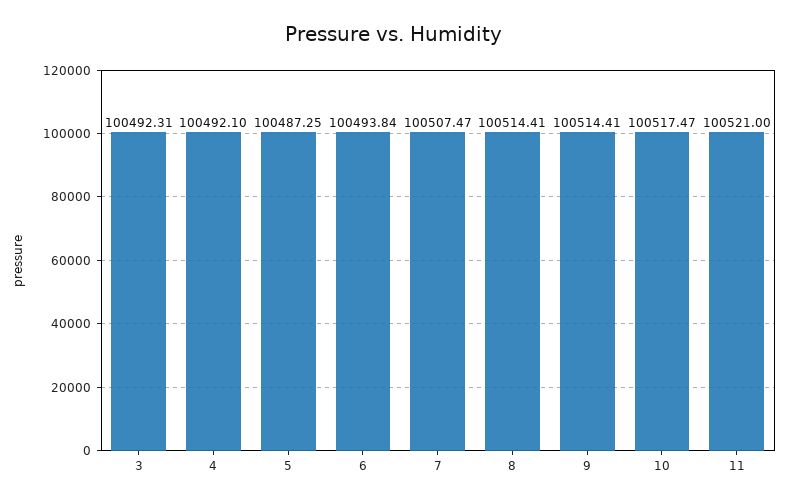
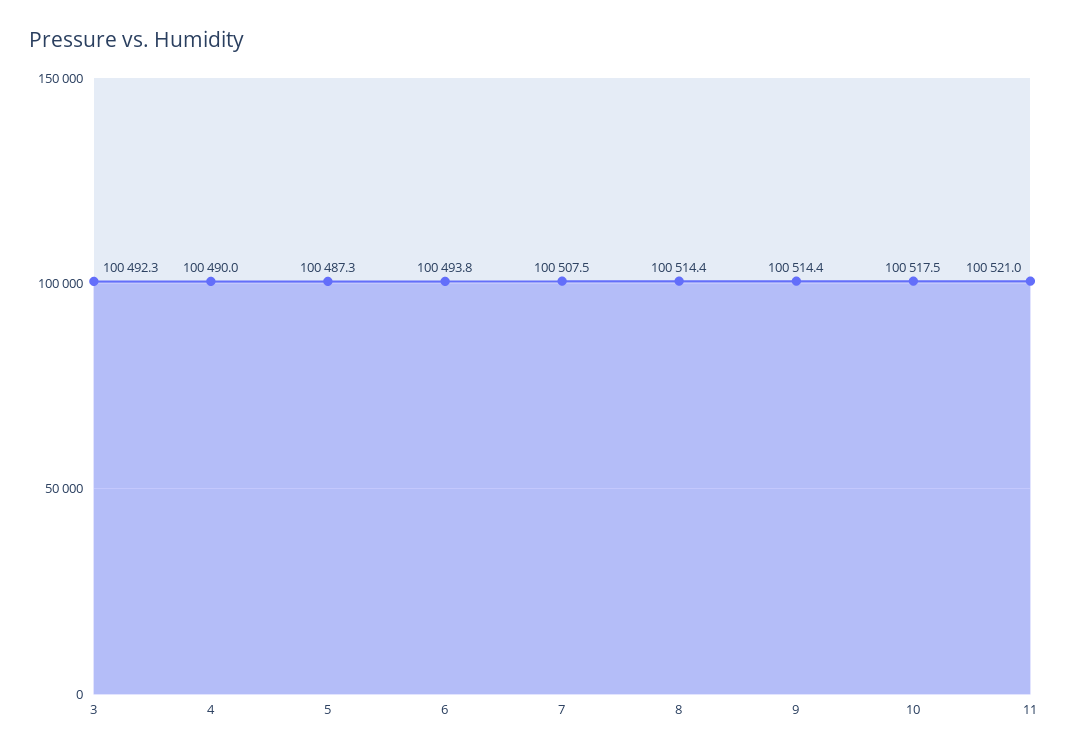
  {
    "3": 100492.31,
-   "4": 100492.1,
+   "4": 100490,
    "5": 100487.25,
    "6": 100493.84,
    "7": 100507.47,
    "8": 100514.41,
    "9": 100514.41,
    "10": 100517.47,
    "11": 100521
  }

